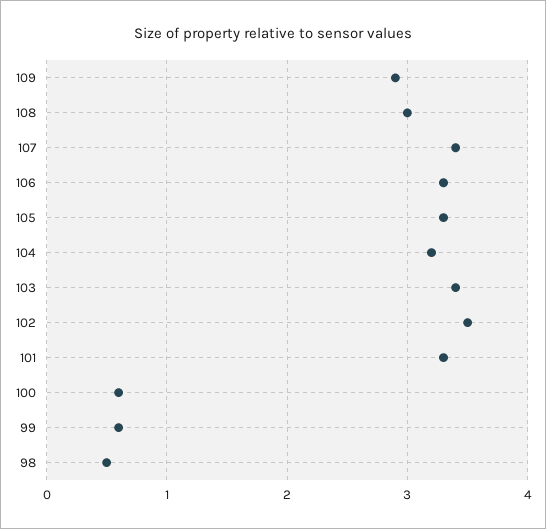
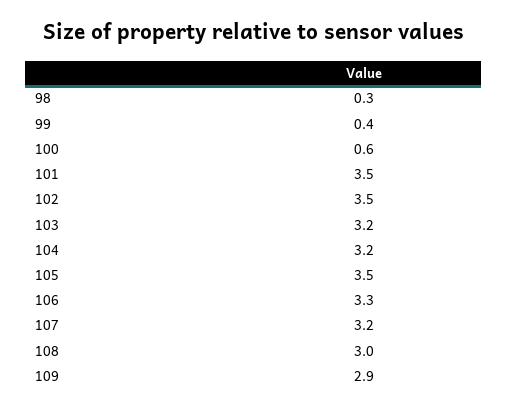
  {
    "109": 2.9,
    "108": 3,
-   "107": 3.4,
+   "107": 3.2,
    "106": 3.3,
-   "105": 3.3,
+   "105": 3.5,
    "104": 3.2,
-   "103": 3.4,
+   "103": 3.2,
    "102": 3.5,
-   "101": 3.3,
+   "101": 3.5,
    "100": 0.6,
-   "99": 0.6,
+   "99": 0.4,
-   "98": 0.5
+   "98": 0.3
  }

